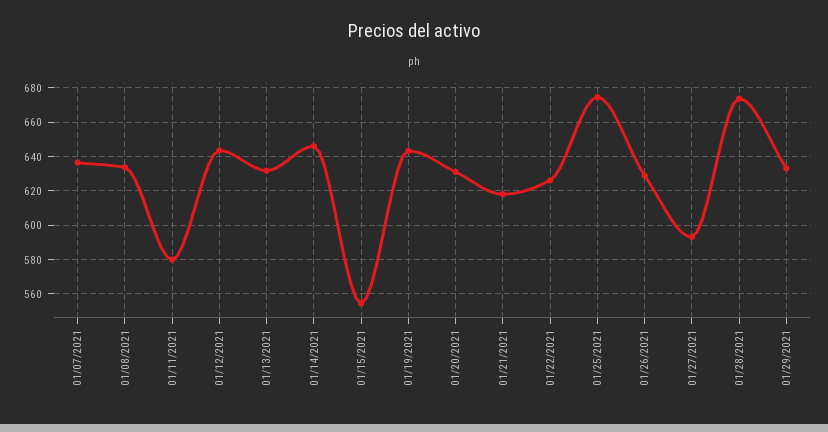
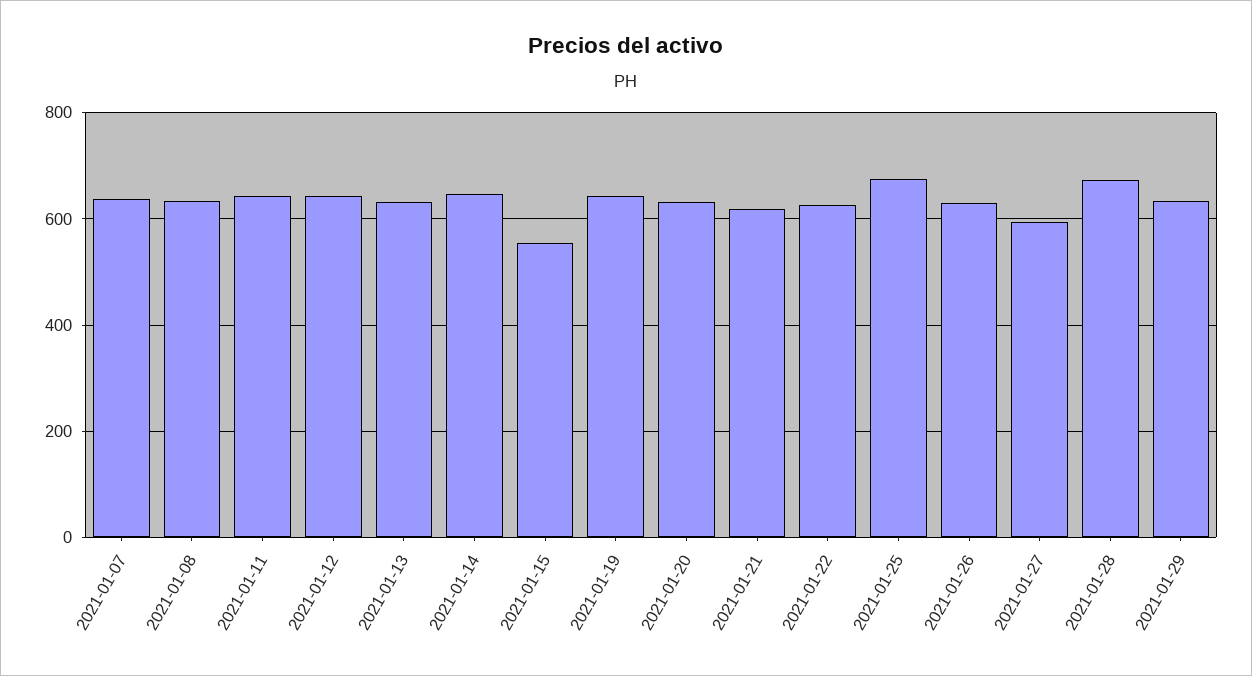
  {
    "01/07/2021": 635,
    "01/08/2021": 635,
-   "01/11/2021": 580,
+   "01/11/2021": 640,
    "01/12/2021": 645,
    "01/13/2021": 630,
    "01/14/2021": 645,
    "01/15/2021": 555,
    "01/19/2021": 645,
    "01/20/2021": 630,
    "01/21/2021": 620,
    "01/22/2021": 625,
    "01/25/2021": 675,
    "01/26/2021": 630,
    "01/27/2021": 595,
    "01/28/2021": 675,
    "01/29/2021": 635
  }

